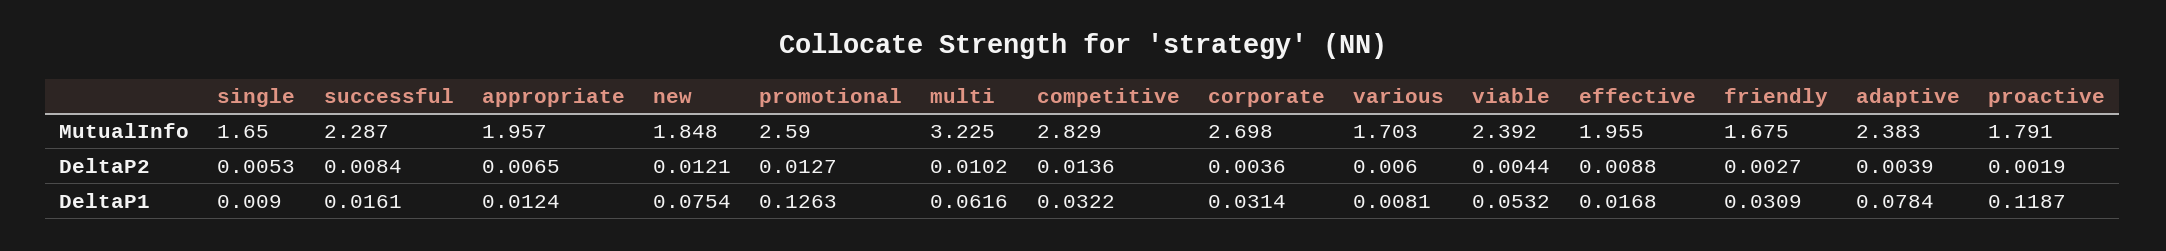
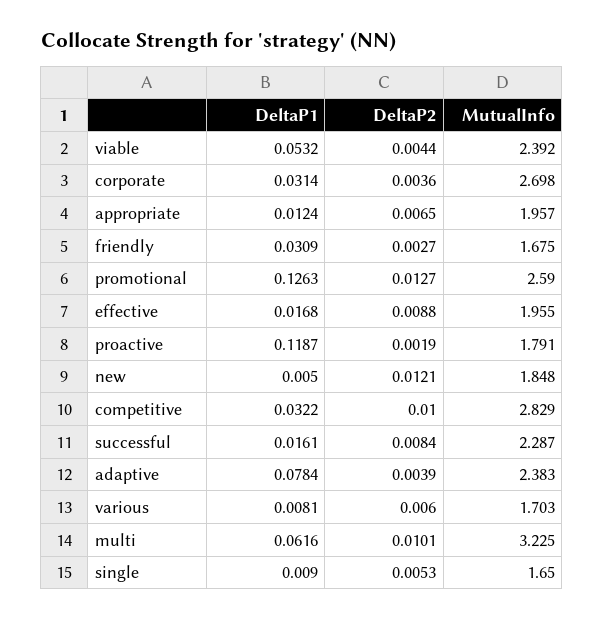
  {
    "single": {
      "MutualInfo": 1.65,
      "DeltaP2": 0.0053,
      "DeltaP1": 0.009
    },
    "successful": {
      "MutualInfo": 2.287,
      "DeltaP2": 0.0084,
      "DeltaP1": 0.0161
    },
    "appropriate": {
      "MutualInfo": 1.957,
      "DeltaP2": 0.0065,
      "DeltaP1": 0.0124
    },
    "new": {
      "MutualInfo": 1.848,
      "DeltaP2": 0.0121,
-     "DeltaP1": 0.0754
+     "DeltaP1": 0.005
    },
    "promotional": {
      "MutualInfo": 2.59,
      "DeltaP2": 0.0127,
      "DeltaP1": 0.1263
    },
    "multi": {
      "MutualInfo": 3.225,
-     "DeltaP2": 0.0102,
+     "DeltaP2": 0.0101,
      "DeltaP1": 0.0616
    },
    "competitive": {
      "MutualInfo": 2.829,
-     "DeltaP2": 0.0136,
+     "DeltaP2": 0.01,
      "DeltaP1": 0.0322
    },
    "corporate": {
      "MutualInfo": 2.698,
      "DeltaP2": 0.0036,
      "DeltaP1": 0.0314
    },
    "various": {
      "MutualInfo": 1.703,
      "DeltaP2": 0.006,
      "DeltaP1": 0.0081
    },
    "viable": {
      "MutualInfo": 2.392,
      "DeltaP2": 0.0044,
      "DeltaP1": 0.0532
    },
    "effective": {
      "MutualInfo": 1.955,
      "DeltaP2": 0.0088,
      "DeltaP1": 0.0168
    },
    "friendly": {
      "MutualInfo": 1.675,
      "DeltaP2": 0.0027,
      "DeltaP1": 0.0309
    },
    "adaptive": {
      "MutualInfo": 2.383,
      "DeltaP2": 0.0039,
      "DeltaP1": 0.0784
    },
    "proactive": {
      "MutualInfo": 1.791,
      "DeltaP2": 0.0019,
      "DeltaP1": 0.1187
    }
  }

